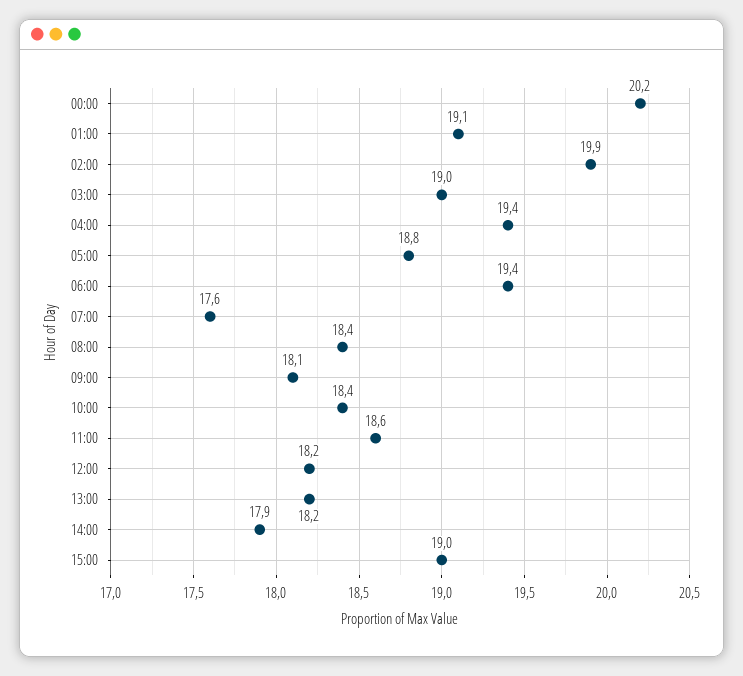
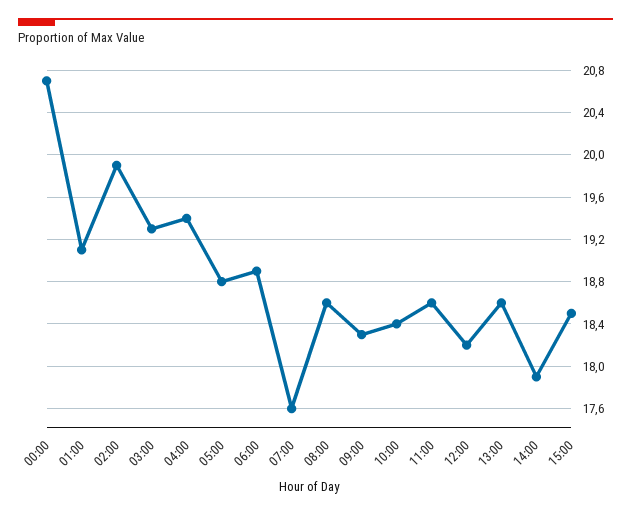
  {
-   "00:00": 20.2,
+   "00:00": 20.7,
    "01:00": 19.1,
    "02:00": 19.9,
-   "03:00": 19,
+   "03:00": 19.3,
    "04:00": 19.4,
    "05:00": 18.8,
-   "06:00": 19.4,
+   "06:00": 18.9,
    "07:00": 17.6,
-   "08:00": 18.4,
+   "08:00": 18.6,
-   "09:00": 18.1,
+   "09:00": 18.3,
    "10:00": 18.4,
    "11:00": 18.6,
    "12:00": 18.2,
-   "13:00": 18.2,
+   "13:00": 18.6,
    "14:00": 17.9,
-   "15:00": 19
+   "15:00": 18.5
  }

